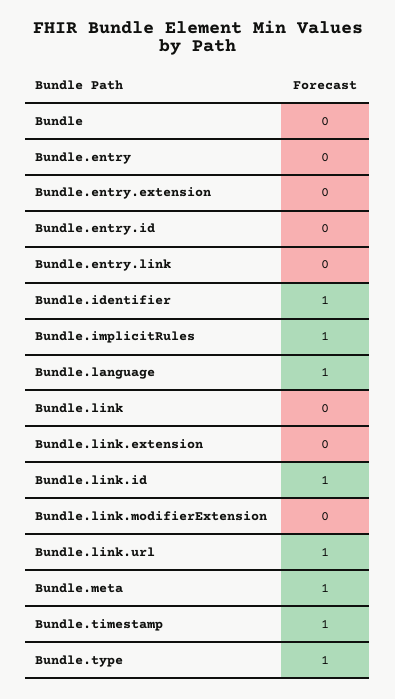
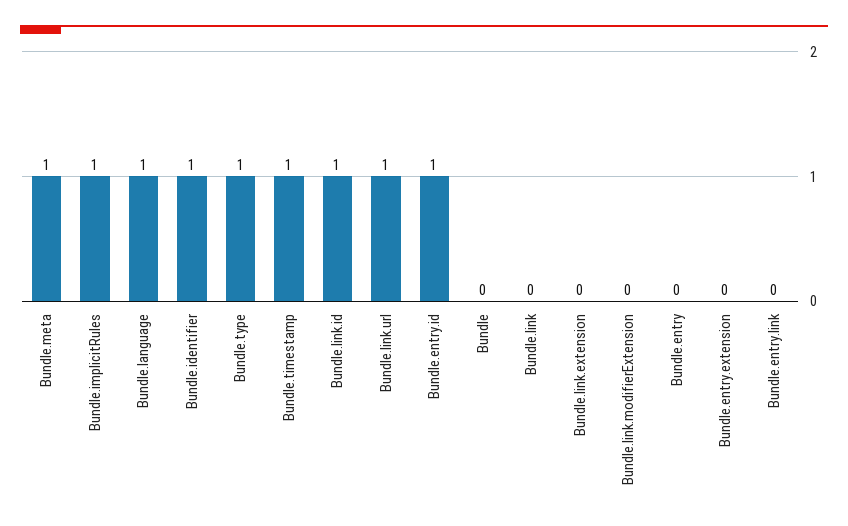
  {
    "Bundle": 0,
    "Bundle.entry": 0,
    "Bundle.entry.extension": 0,
-   "Bundle.entry.id": 0,
+   "Bundle.entry.id": 1,
    "Bundle.entry.link": 0,
    "Bundle.identifier": 1,
    "Bundle.implicitRules": 1,
    "Bundle.language": 1,
    "Bundle.link": 0,
    "Bundle.link.extension": 0,
    "Bundle.link.id": 1,
    "Bundle.link.modifierExtension": 0,
    "Bundle.link.url": 1,
    "Bundle.meta": 1,
    "Bundle.timestamp": 1,
    "Bundle.type": 1
  }

